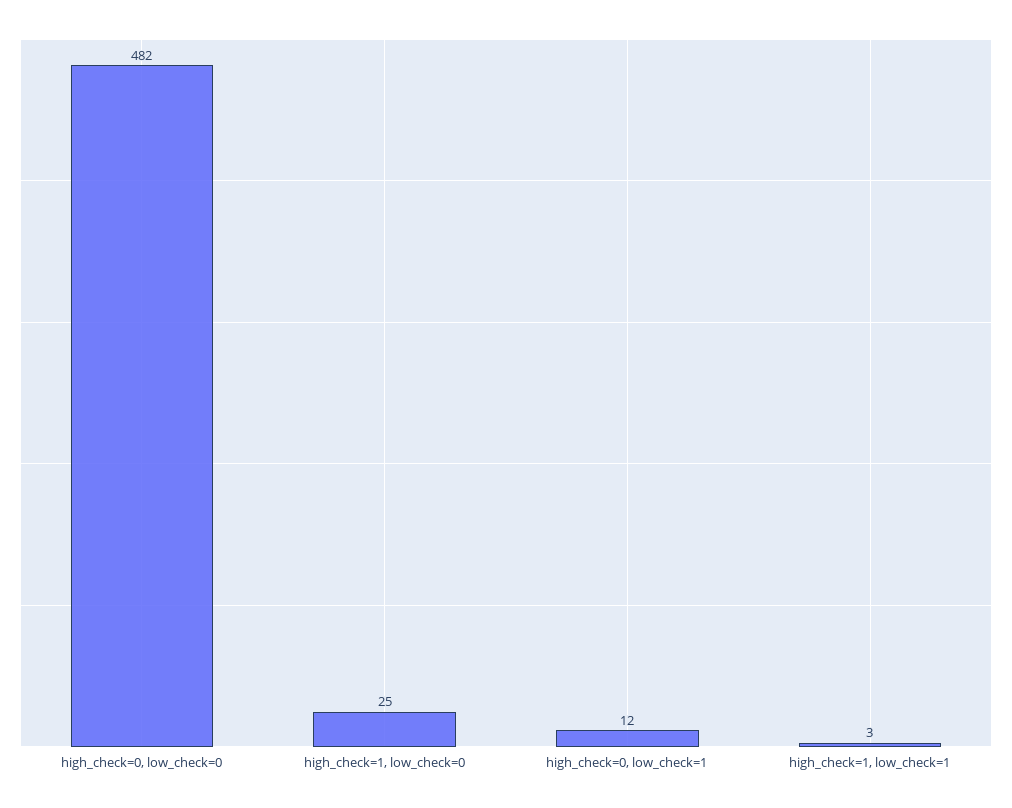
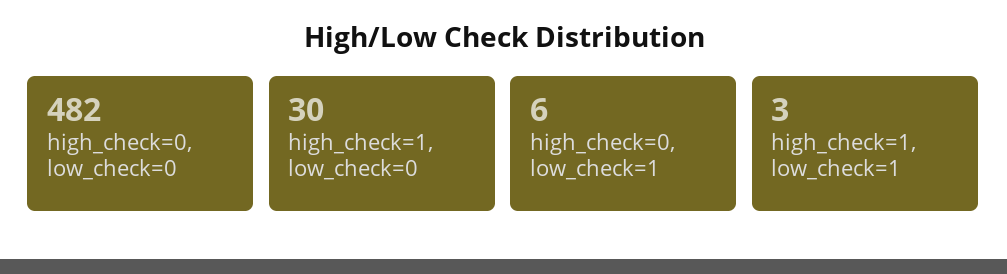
  {
    "high_check=0, low_check=0": 482,
-   "high_check=1, low_check=0": 25,
+   "high_check=1, low_check=0": 30,
-   "high_check=0, low_check=1": 12,
+   "high_check=0, low_check=1": 6,
    "high_check=1, low_check=1": 3
  }

